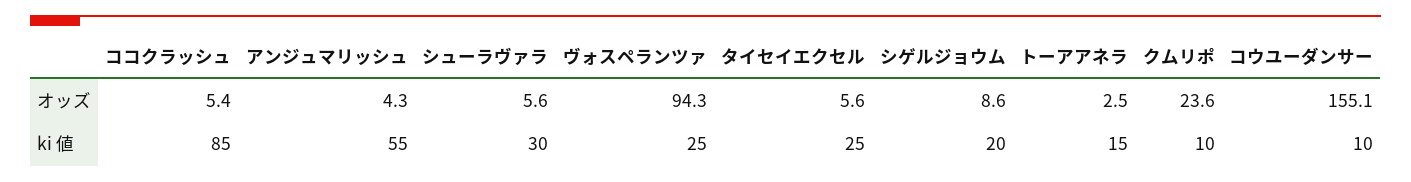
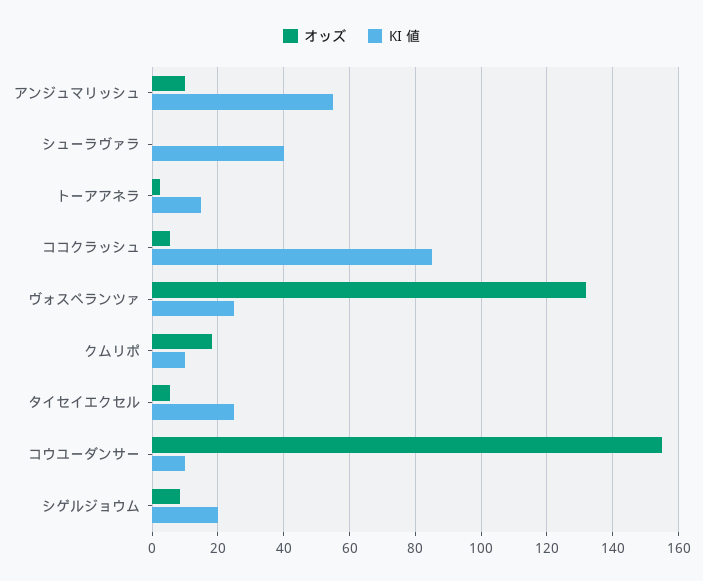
  {
    "オッズ": {
      "ココクラッシュ": 5.4,
-     "アンジュマリッシュ": 4.3,
+     "アンジュマリッシュ": 10,
-     "シューラヴァラ": 5.6,
+     "シューラヴァラ": 0,
-     "ヴォスペランツァ": 94.3,
+     "ヴォスペランツァ": 132,
      "タイセイエクセル": 5.6,
      "シゲルジョウム": 8.6,
      "トーアアネラ": 2.5,
-     "クムリポ": 23.6,
+     "クムリポ": 18,
      "コウユーダンサー": 155.1
    },
    "ki 値": {
      "ココクラッシュ": 85,
      "アンジュマリッシュ": 55,
-     "シューラヴァラ": 30,
+     "シューラヴァラ": 40,
      "ヴォスペランツァ": 25,
      "タイセイエクセル": 25,
      "シゲルジョウム": 20,
      "トーアアネラ": 15,
      "クムリポ": 10,
      "コウユーダンサー": 10
    }
  }

